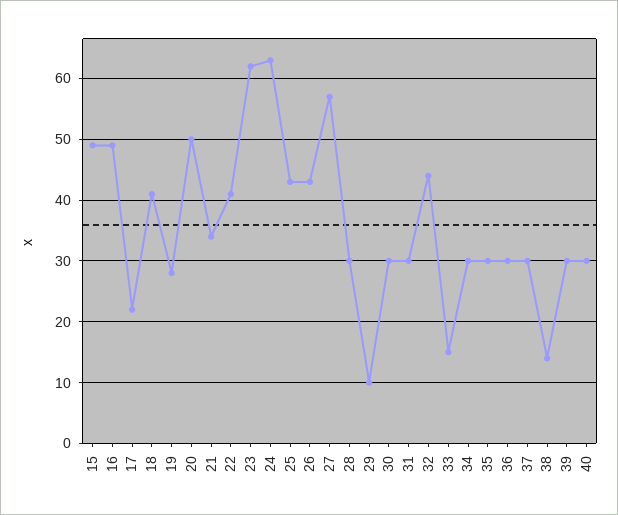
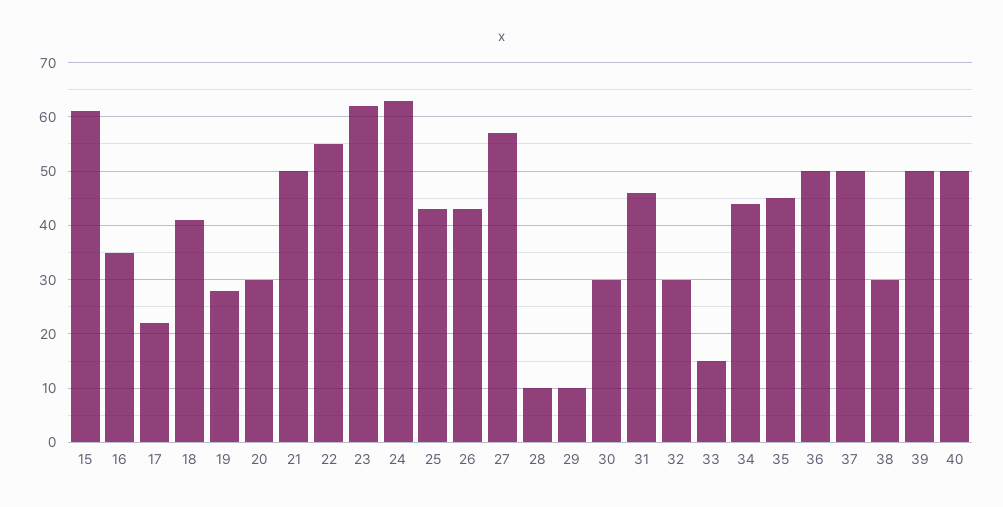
  {
-   "15": 49,
+   "15": 60,
-   "16": 49,
+   "16": 35,
    "17": 22,
    "18": 41,
    "19": 28,
-   "20": 50,
+   "20": 30,
-   "21": 34,
+   "21": 50,
-   "22": 41,
+   "22": 55,
    "23": 62,
    "24": 63,
    "25": 43,
    "26": 43,
    "27": 57,
-   "28": 30,
+   "28": 10,
    "29": 10,
    "30": 30,
-   "31": 30,
+   "31": 45,
-   "32": 44,
+   "32": 30,
    "33": 15,
-   "34": 30,
+   "34": 45,
-   "35": 30,
+   "35": 45,
-   "36": 30,
+   "36": 50,
-   "37": 30,
+   "37": 50,
-   "38": 14,
+   "38": 30,
-   "39": 30,
+   "39": 50,
-   "40": 30
+   "40": 50
  }

